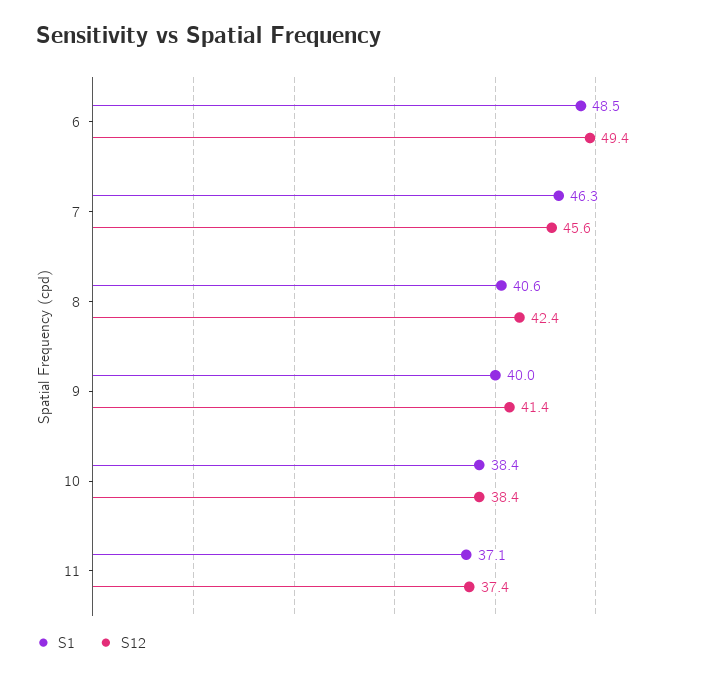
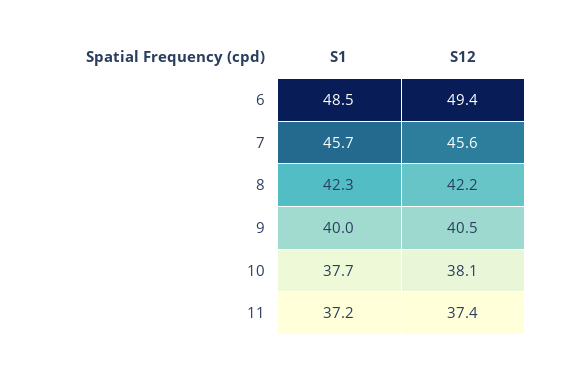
  {
    "S1": {
      "6": 48.5,
-     "7": 46.3,
+     "7": 45.7,
-     "8": 40.6,
+     "8": 42.3,
      "9": 40,
-     "10": 38.4,
+     "10": 37.7,
-     "11": 37.1
+     "11": 37.2
    },
    "S12": {
      "6": 49.4,
      "7": 45.6,
-     "8": 42.4,
+     "8": 42.2,
-     "9": 41.4,
+     "9": 40.5,
-     "10": 38.4,
+     "10": 38.1,
      "11": 37.4
    }
  }

